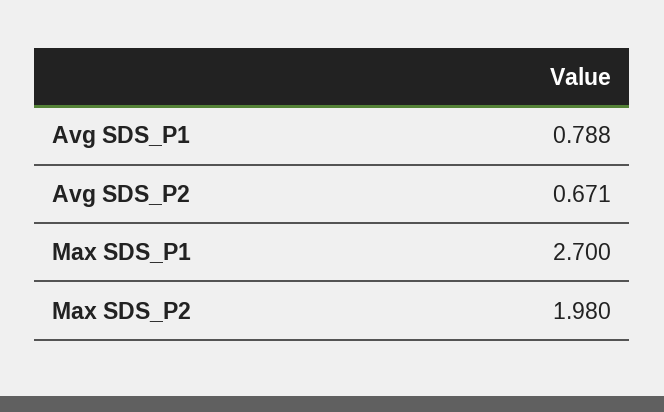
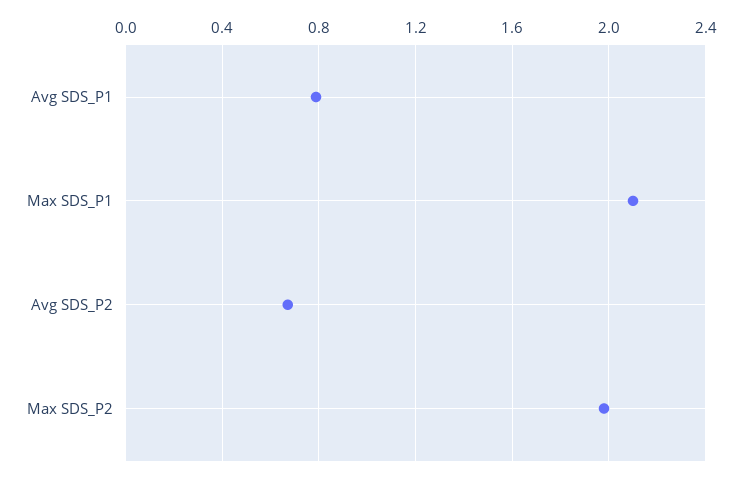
  {
    "Avg SDS_P1": 0.788,
    "Avg SDS_P2": 0.671,
-   "Max SDS_P1": 2.7,
+   "Max SDS_P1": 2.1,
    "Max SDS_P2": 1.98
  }

